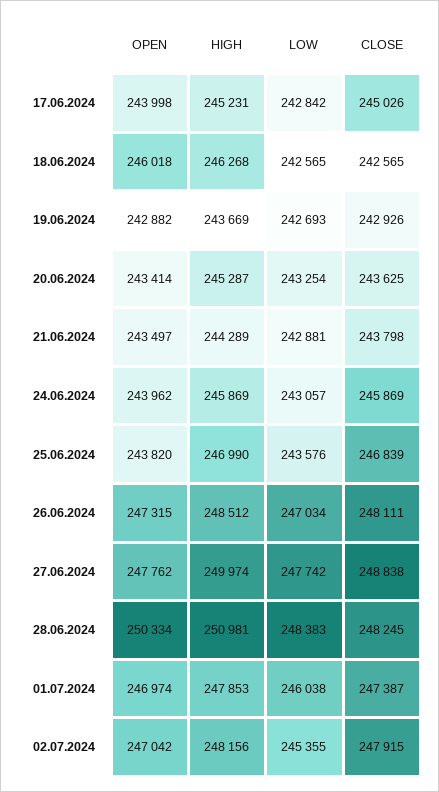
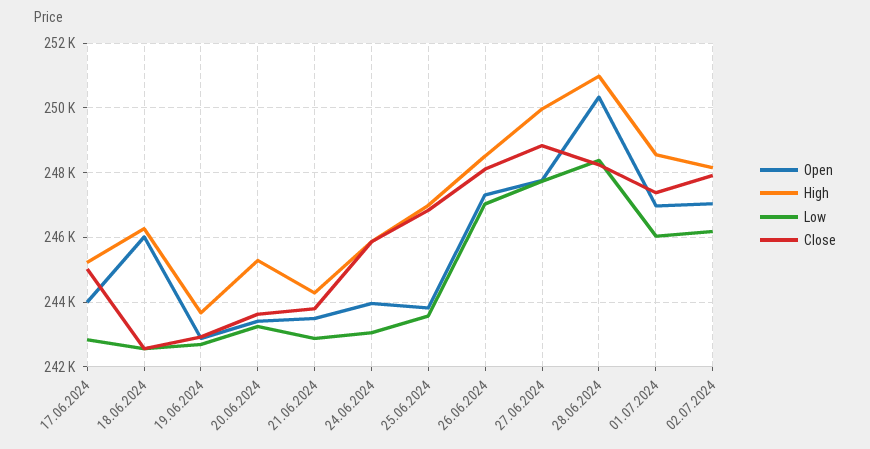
  {
    "OPEN": {
      "17.06.2024": 243998,
      "18.06.2024": 246018,
      "19.06.2024": 242882,
      "20.06.2024": 243414,
      "21.06.2024": 243497,
      "24.06.2024": 243962,
      "25.06.2024": 243820,
      "26.06.2024": 247315,
      "27.06.2024": 247762,
      "28.06.2024": 250334,
      "01.07.2024": 246974,
      "02.07.2024": 247042
    },
    "HIGH": {
      "17.06.2024": 245231,
      "18.06.2024": 246268,
      "19.06.2024": 243669,
      "20.06.2024": 245287,
      "21.06.2024": 244289,
      "24.06.2024": 245869,
      "25.06.2024": 246990,
      "26.06.2024": 248512,
      "27.06.2024": 249974,
      "28.06.2024": 250981,
-     "01.07.2024": 247853,
+     "01.07.2024": 248600,
      "02.07.2024": 248156
    },
    "LOW": {
      "17.06.2024": 242842,
      "18.06.2024": 242565,
      "19.06.2024": 242693,
      "20.06.2024": 243254,
      "21.06.2024": 242881,
      "24.06.2024": 243057,
      "25.06.2024": 243576,
      "26.06.2024": 247034,
      "27.06.2024": 247742,
      "28.06.2024": 248383,
      "01.07.2024": 246038,
-     "02.07.2024": 245355
+     "02.07.2024": 246200
    },
    "CLOSE": {
      "17.06.2024": 245026,
      "18.06.2024": 242565,
      "19.06.2024": 242926,
      "20.06.2024": 243625,
      "21.06.2024": 243798,
      "24.06.2024": 245869,
      "25.06.2024": 246839,
      "26.06.2024": 248111,
      "27.06.2024": 248838,
      "28.06.2024": 248245,
      "01.07.2024": 247387,
      "02.07.2024": 247915
    }
  }

